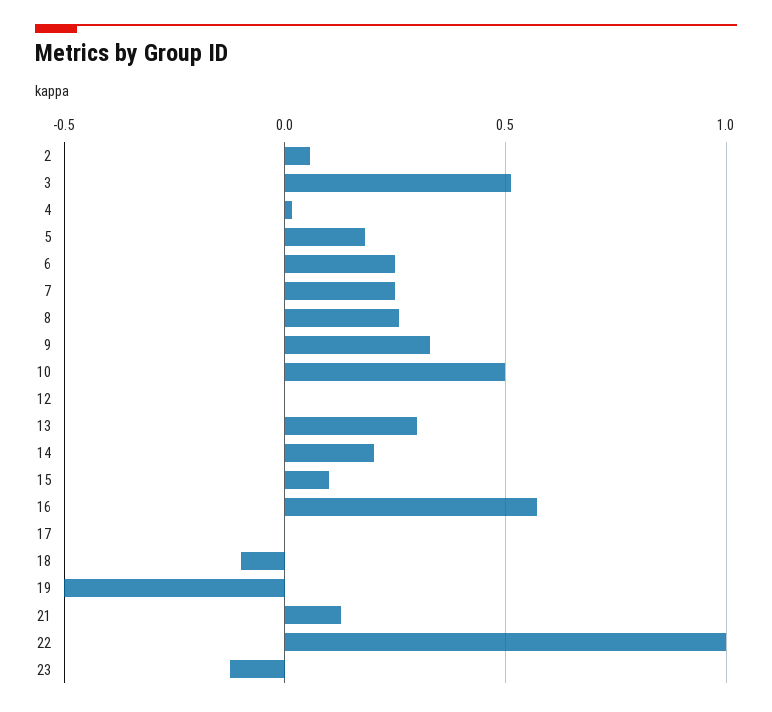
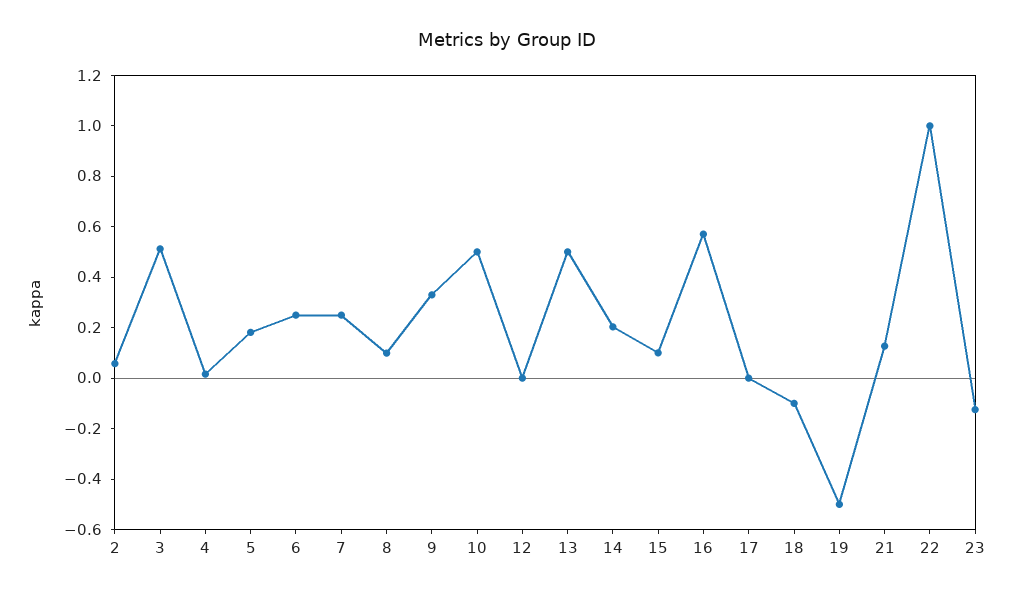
  {
    "2": 0.05,
    "3": 0.5,
    "4": 0,
    "5": 0.2,
    "6": 0.25,
    "7": 0.25,
-   "8": 0.25,
+   "8": 0.1,
    "9": 0.35,
    "10": 0.5,
    "12": 0,
-   "13": 0.3,
+   "13": 0.5,
    "14": 0.2,
    "15": 0.1,
    "16": 0.55,
    "17": 0,
    "18": -0.1,
    "19": -0.5,
    "21": 0.15,
    "22": 1,
    "23": -0.15
  }

